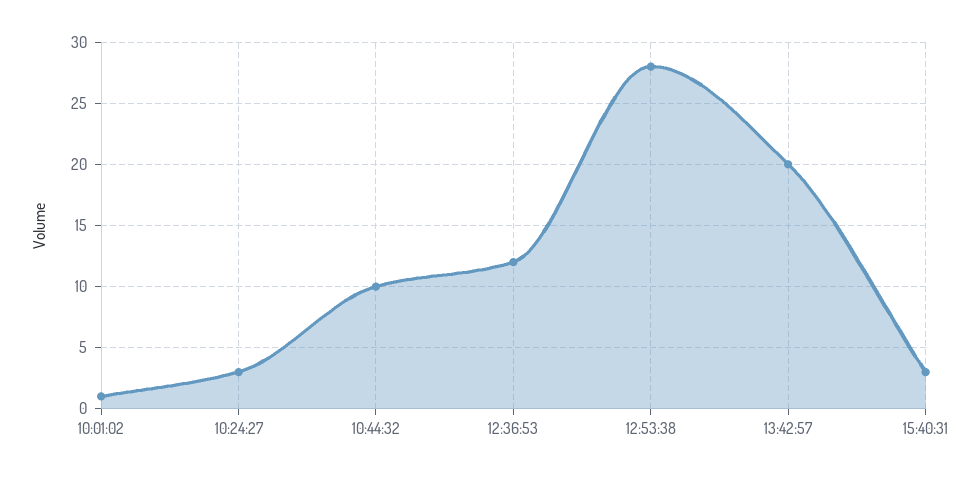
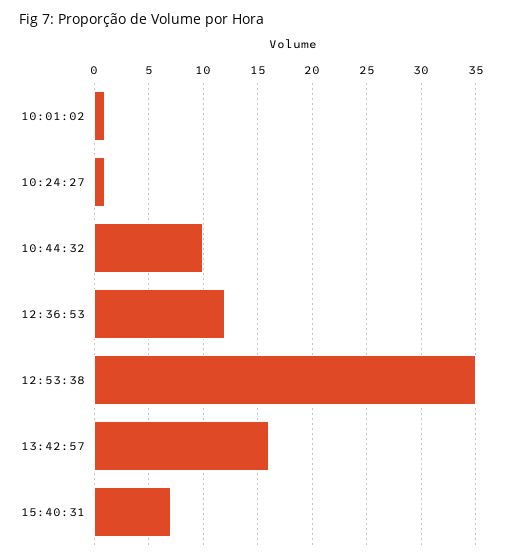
  {
    "10:01:02": 1,
-   "10:24:27": 3,
+   "10:24:27": 1,
    "10:44:32": 10,
    "12:36:53": 12,
-   "12:53:38": 28,
+   "12:53:38": 35,
-   "13:42:57": 20,
+   "13:42:57": 16,
-   "15:40:31": 3
+   "15:40:31": 7
  }

